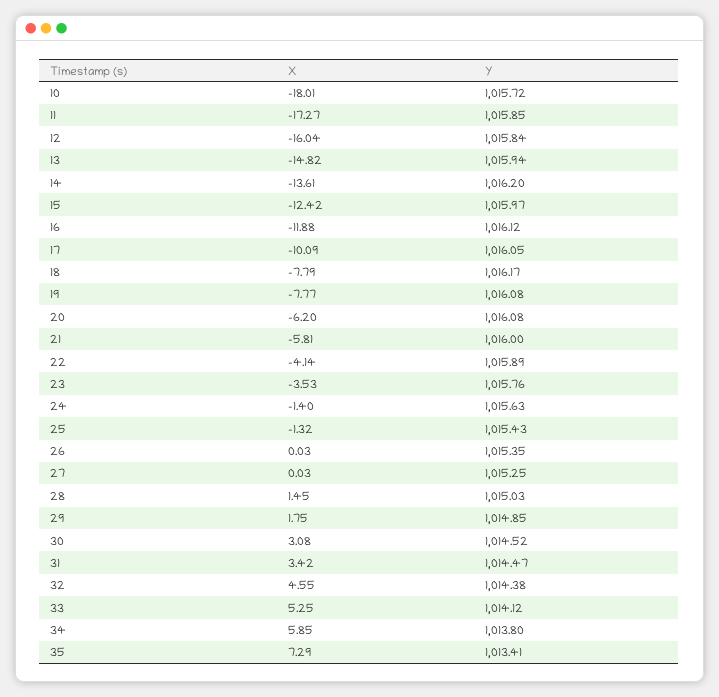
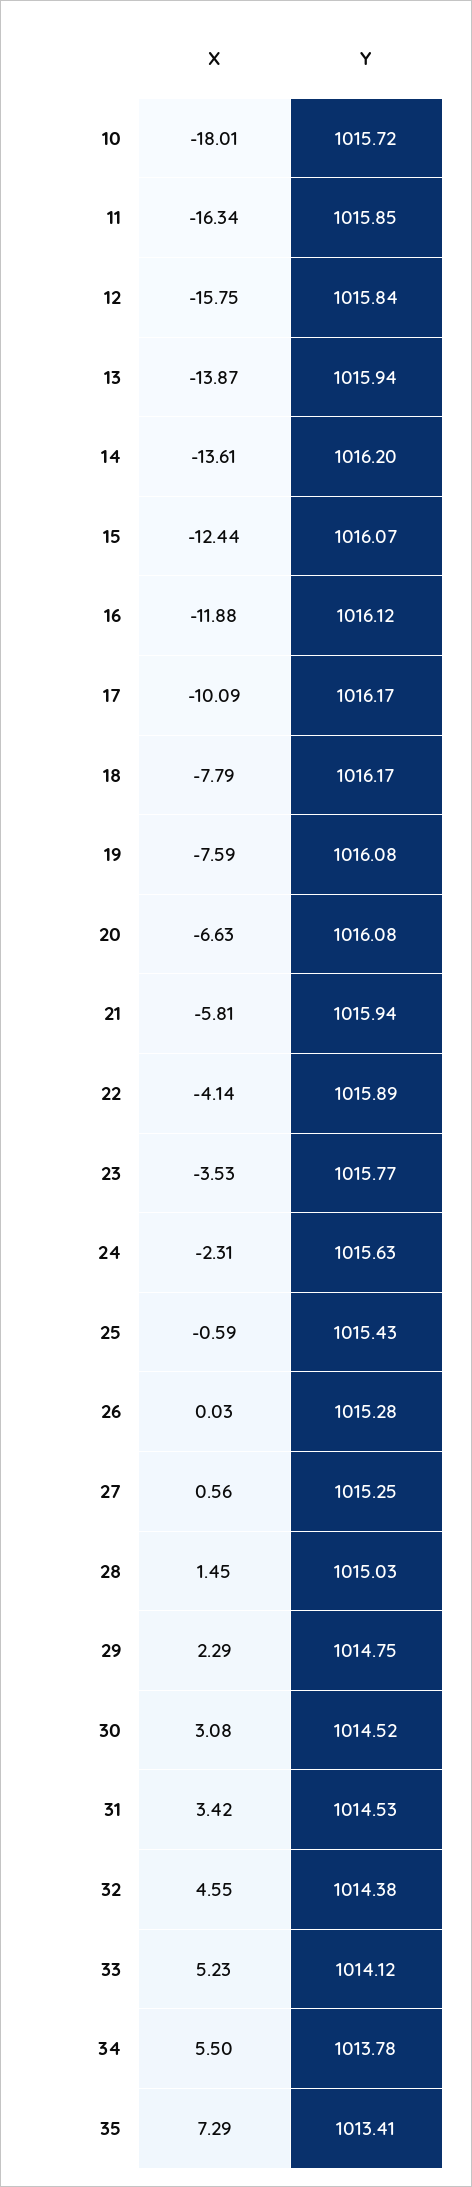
  {
    "X": {
      "10": -18.01,
-     "11": -17.27,
+     "11": -16.34,
-     "12": -16.04,
+     "12": -15.75,
-     "13": -14.82,
+     "13": -13.87,
      "14": -13.61,
-     "15": -12.42,
+     "15": -12.44,
      "16": -11.88,
      "17": -10.09,
      "18": -7.79,
-     "19": -7.77,
+     "19": -7.59,
-     "20": -6.2,
+     "20": -6.63,
      "21": -5.81,
      "22": -4.14,
      "23": -3.53,
-     "24": -1.4,
+     "24": -2.31,
-     "25": -1.32,
+     "25": -0.59,
      "26": 0.03,
-     "27": 0.03,
+     "27": 0.56,
      "28": 1.45,
-     "29": 1.75,
+     "29": 2.29,
      "30": 3.08,
      "31": 3.42,
      "32": 4.55,
-     "33": 5.25,
+     "33": 5.23,
-     "34": 5.85,
+     "34": 5.5,
      "35": 7.29
    },
    "Y": {
      "10": 1015.72,
      "11": 1015.85,
      "12": 1015.84,
      "13": 1015.94,
      "14": 1016.2,
-     "15": 1015.97,
+     "15": 1016.07,
      "16": 1016.12,
-     "17": 1016.05,
+     "17": 1016.17,
      "18": 1016.17,
      "19": 1016.08,
      "20": 1016.08,
-     "21": 1016,
+     "21": 1015.94,
      "22": 1015.89,
-     "23": 1015.76,
+     "23": 1015.77,
      "24": 1015.63,
      "25": 1015.43,
-     "26": 1015.35,
+     "26": 1015.28,
      "27": 1015.25,
      "28": 1015.03,
-     "29": 1014.85,
+     "29": 1014.75,
      "30": 1014.52,
-     "31": 1014.47,
+     "31": 1014.53,
      "32": 1014.38,
      "33": 1014.12,
-     "34": 1013.8,
+     "34": 1013.78,
      "35": 1013.41
    }
  }

